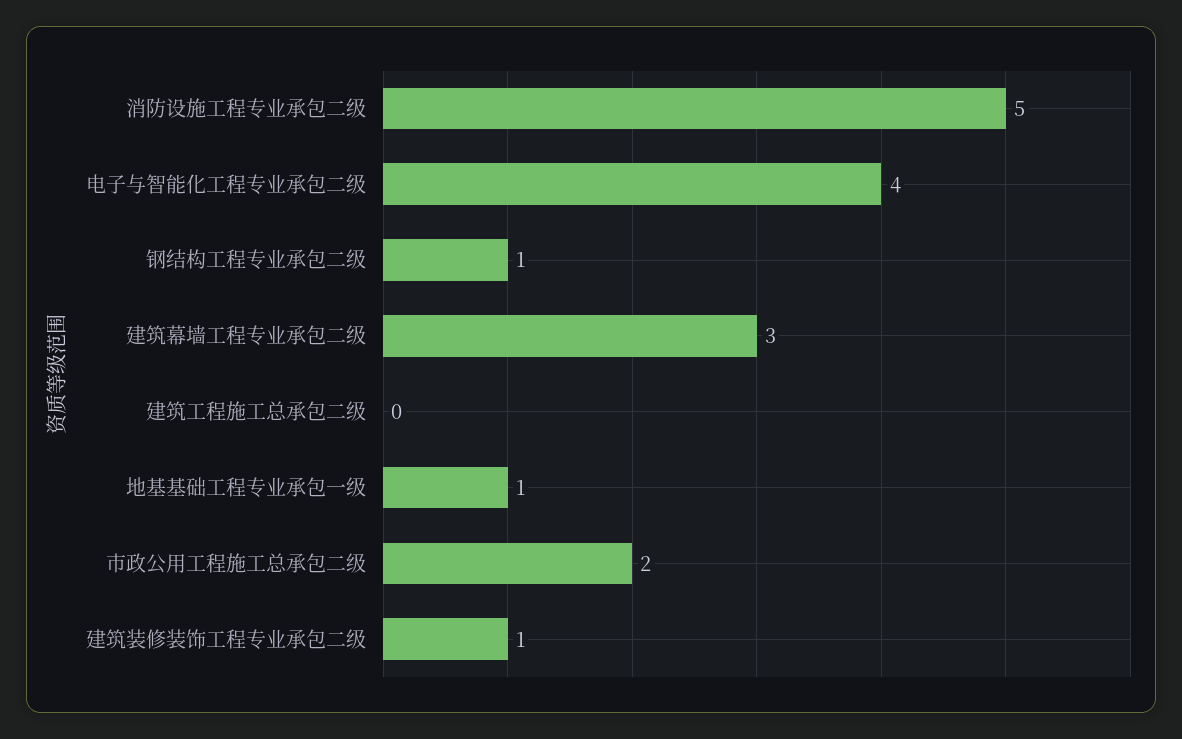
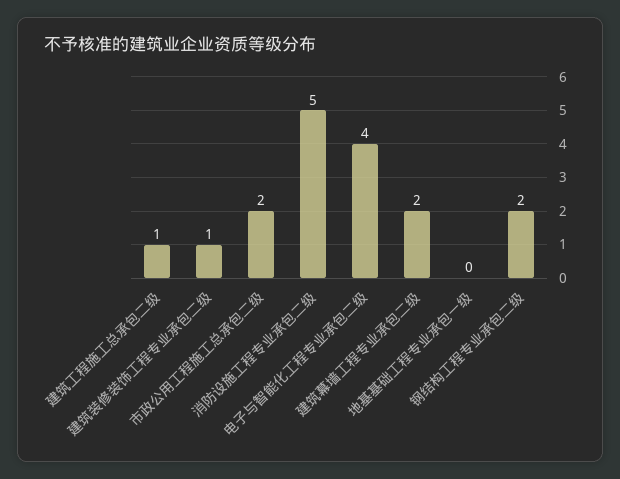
  {
    "消防设施工程专业承包二级": 5,
    "电子与智能化工程专业承包二级": 4,
-   "钢结构工程专业承包二级": 1,
+   "钢结构工程专业承包二级": 2,
-   "建筑幕墙工程专业承包二级": 3,
+   "建筑幕墙工程专业承包二级": 2,
-   "建筑工程施工总承包二级": 0,
+   "建筑工程施工总承包二级": 1,
-   "地基基础工程专业承包一级": 1,
+   "地基基础工程专业承包一级": 0,
    "市政公用工程施工总承包二级": 2,
    "建筑装修装饰工程专业承包二级": 1
  }

